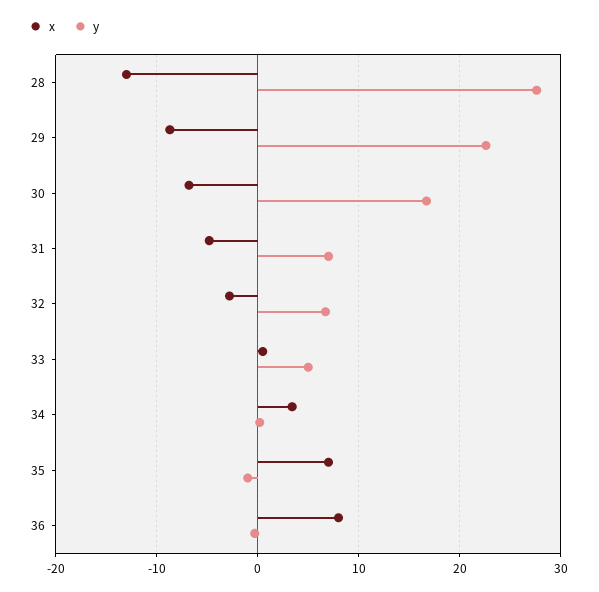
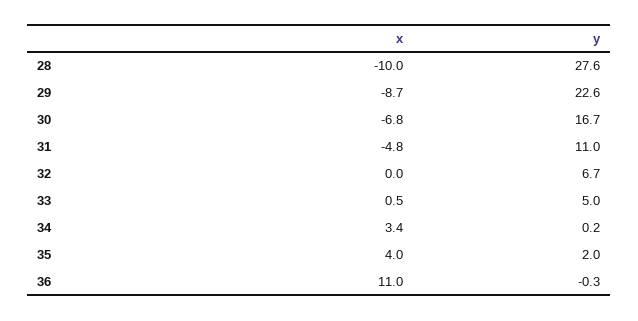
  {
    "x": {
-     "28": -13,
+     "28": -10,
      "29": -8.7,
      "30": -6.8,
      "31": -4.8,
-     "32": -3,
+     "32": 0,
      "33": 0.5,
      "34": 3.4,
-     "35": 7,
+     "35": 4,
-     "36": 8
+     "36": 11
    },
    "y": {
      "28": 27.6,
      "29": 22.6,
      "30": 16.7,
-     "31": 7,
+     "31": 11,
      "32": 6.7,
      "33": 5,
      "34": 0.2,
-     "35": -1,
+     "35": 2,
      "36": -0.3
    }
  }

